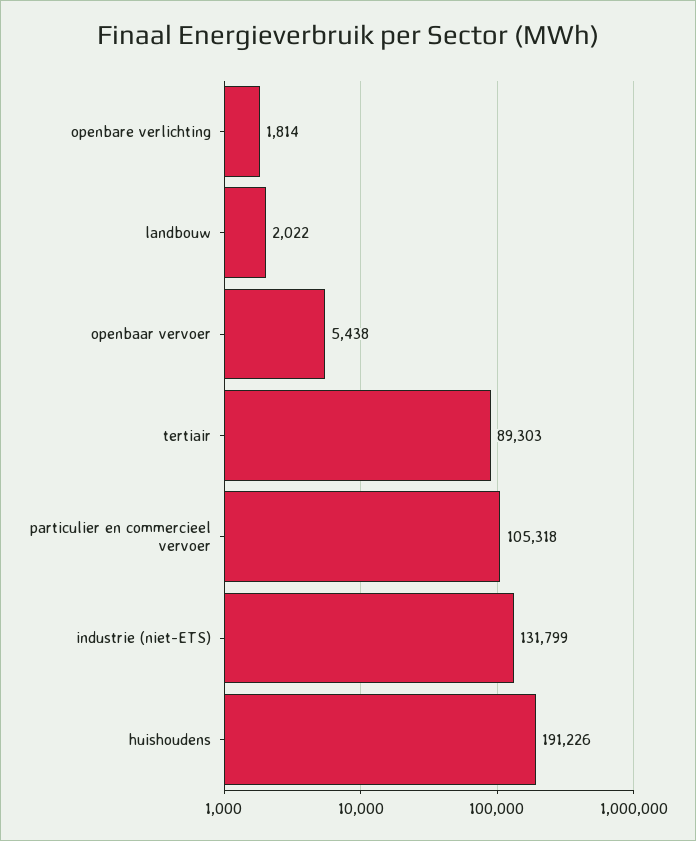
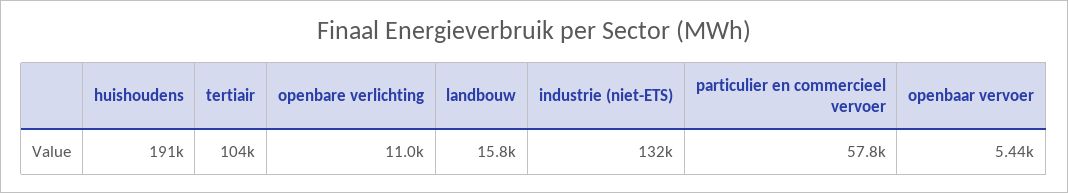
  {
-   "openbare verlichting": 1814,
+   "openbare verlichting": 11000,
-   "landbouw": 2022,
+   "landbouw": 15800,
    "openbaar vervoer": 5438,
-   "tertiair": 89303,
+   "tertiair": 104000,
-   "particulier en commercieel vervoer": 105318,
+   "particulier en commercieel vervoer": 57800,
    "industrie (niet-ETS)": 131799,
    "huishoudens": 191226
  }

